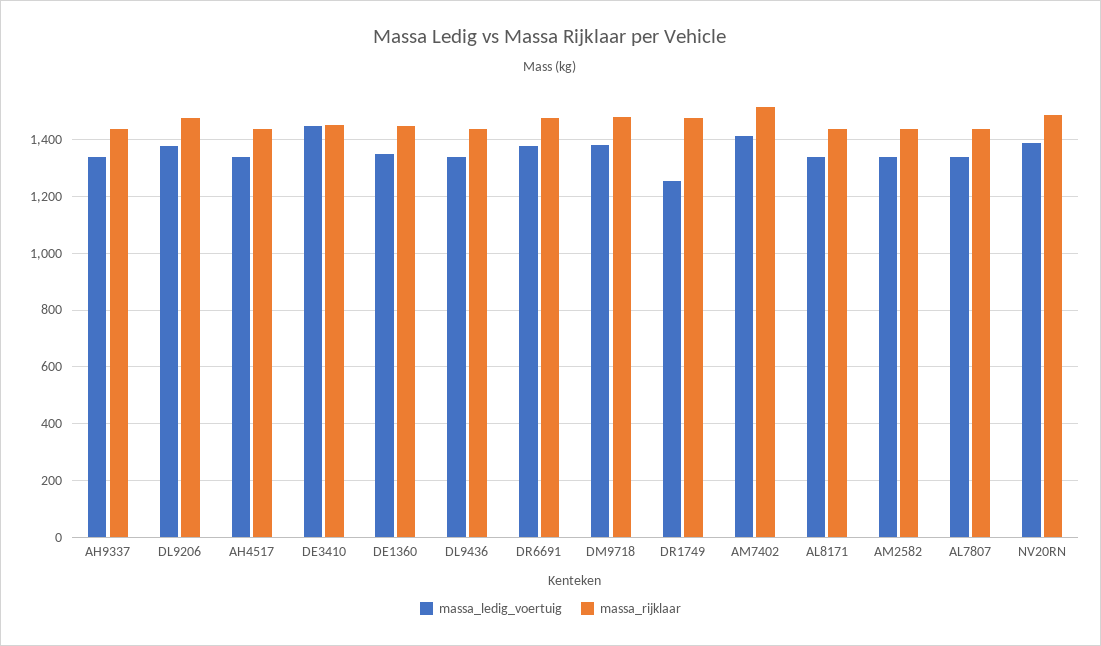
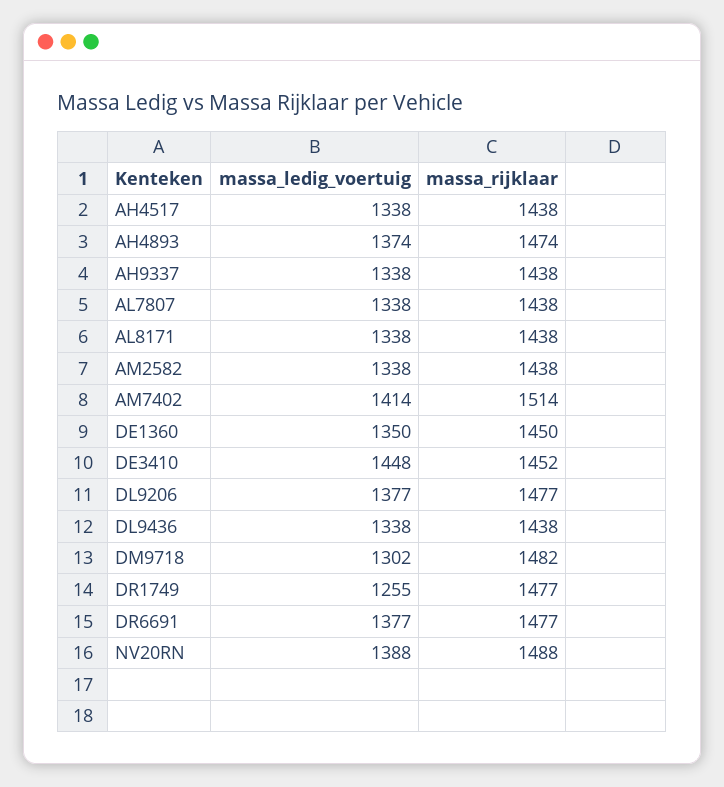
  {
    "massa_ledig_voertuig": {
      "AH9337": 1338,
      "DL9206": 1377,
      "AH4517": 1338,
      "DE3410": 1448,
      "DE1360": 1350,
      "DL9436": 1338,
      "DR6691": 1377,
-     "DM9718": 1375,
+     "DM9718": 1302,
      "DR1749": 1255,
      "AM7402": 1414,
      "AL8171": 1338,
      "AM2582": 1338,
      "AL7807": 1338,
-     "NV20RN": 1388
+     "NV20RN": 1388,
+     "AH4893": 1374
    },
    "massa_rijklaar": {
      "AH9337": 1438,
      "DL9206": 1477,
      "AH4517": 1438,
      "DE3410": 1452,
      "DE1360": 1450,
      "DL9436": 1438,
      "DR6691": 1477,
      "DM9718": 1482,
      "DR1749": 1477,
      "AM7402": 1514,
      "AL8171": 1438,
      "AM2582": 1438,
      "AL7807": 1438,
-     "NV20RN": 1488
+     "NV20RN": 1488,
+     "AH4893": 1474
    }
  }

